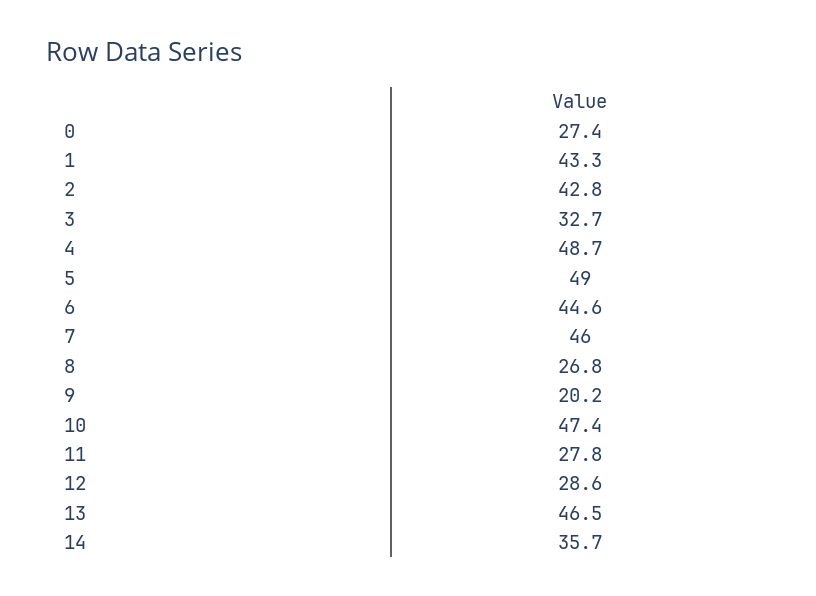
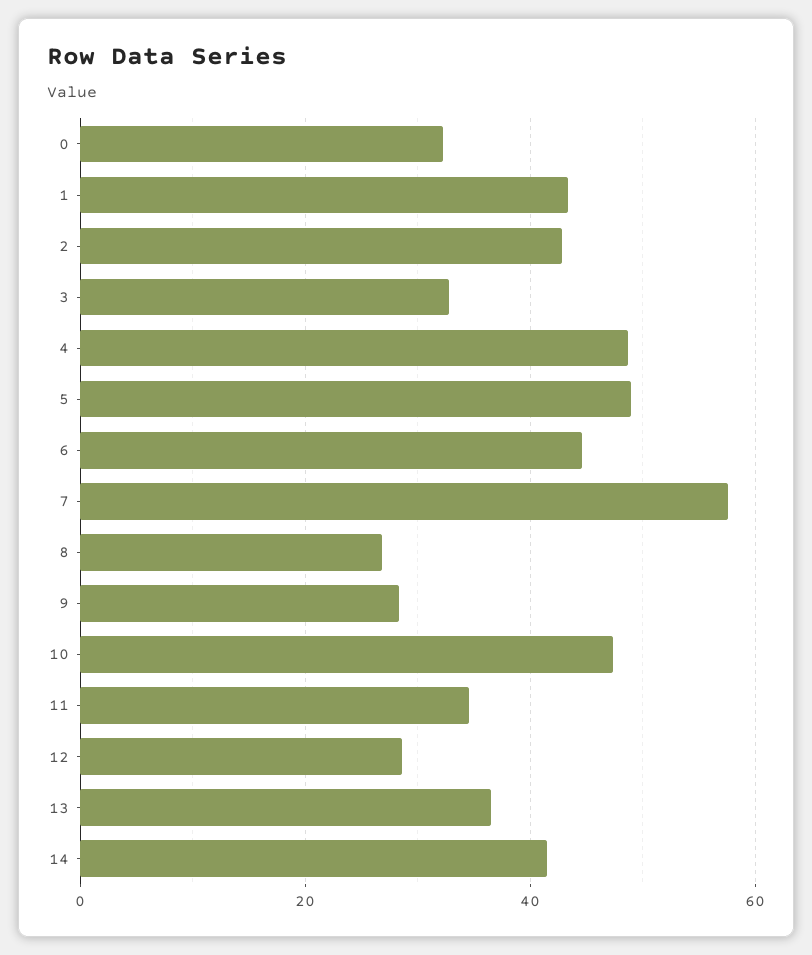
  {
-   "0": 27.4,
+   "0": 32,
    "1": 43.3,
    "2": 42.8,
    "3": 32.7,
    "4": 48.7,
    "5": 49,
    "6": 44.6,
-   "7": 46,
+   "7": 58,
    "8": 26.8,
-   "9": 20.2,
+   "9": 28,
    "10": 47.4,
-   "11": 27.8,
+   "11": 34,
    "12": 28.6,
-   "13": 46.5,
+   "13": 36,
-   "14": 35.7
+   "14": 42
  }

